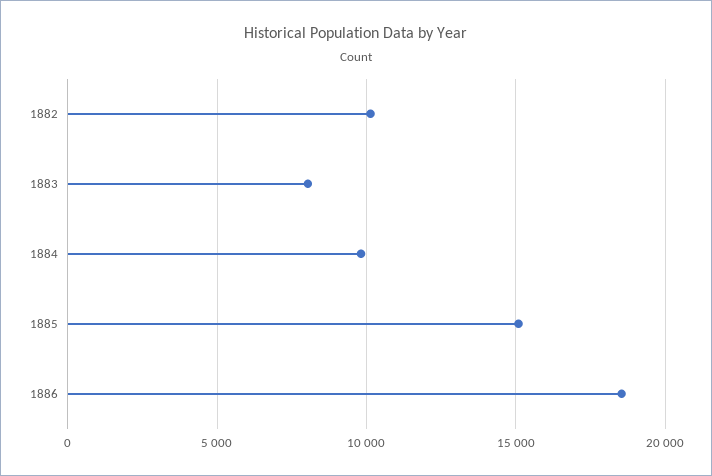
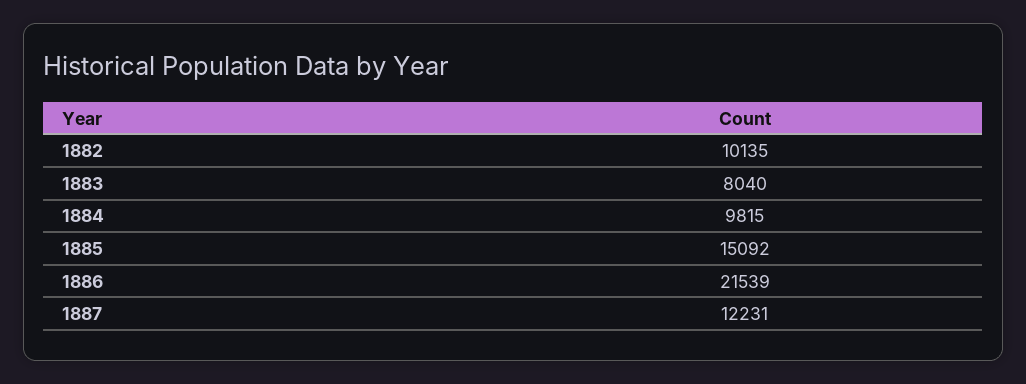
  {
    "1882": 10135,
    "1883": 8040,
    "1884": 9815,
    "1885": 15092,
-   "1886": 18500
+   "1886": 21539,
+   "1887": 12231
  }

